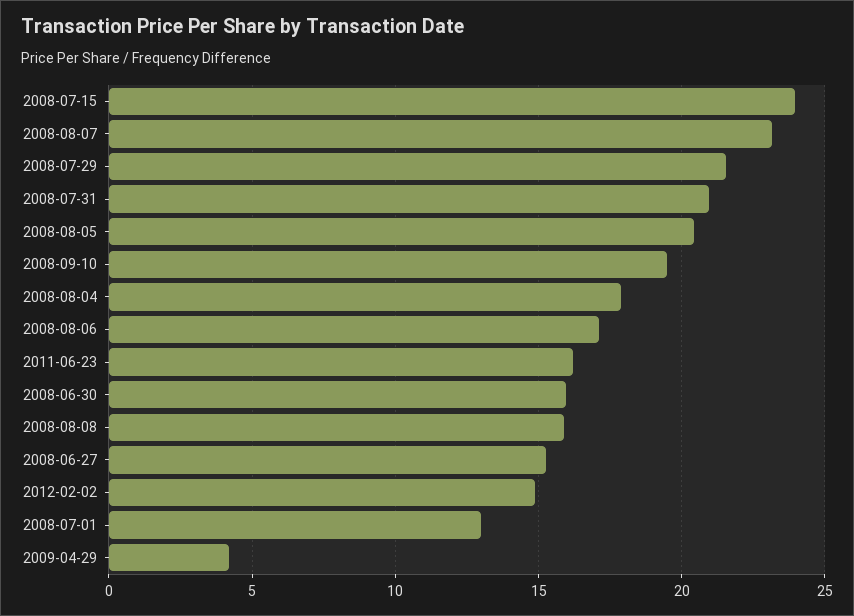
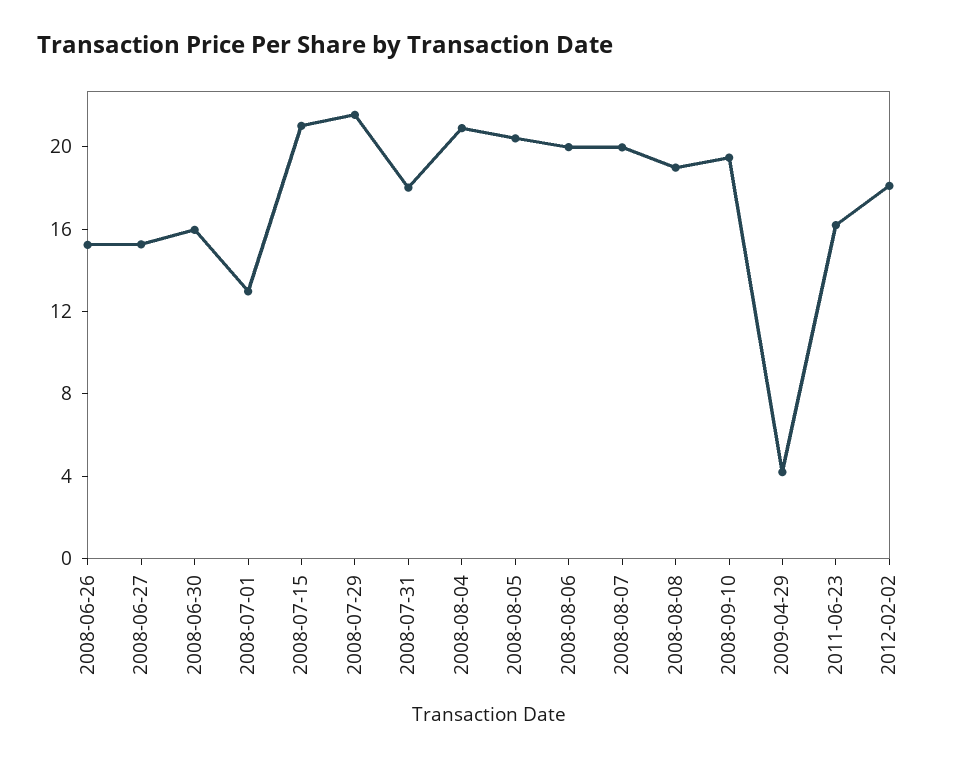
  {
-   "2008-07-15": 24,
+   "2008-07-15": 21,
-   "2008-08-07": 23,
+   "2008-08-07": 20,
    "2008-07-29": 21.5,
-   "2008-07-31": 21,
+   "2008-07-31": 18,
    "2008-08-05": 20.5,
    "2008-09-10": 19.5,
-   "2008-08-04": 18,
+   "2008-08-04": 21,
-   "2008-08-06": 17,
+   "2008-08-06": 20,
    "2011-06-23": 16,
    "2008-06-30": 16,
-   "2008-08-08": 16,
+   "2008-08-08": 19,
    "2008-06-27": 15.5,
-   "2012-02-02": 15,
+   "2012-02-02": 18,
    "2008-07-01": 13,
-   "2009-04-29": 4
+   "2009-04-29": 4,
+   "2008-06-26": 15
  }

